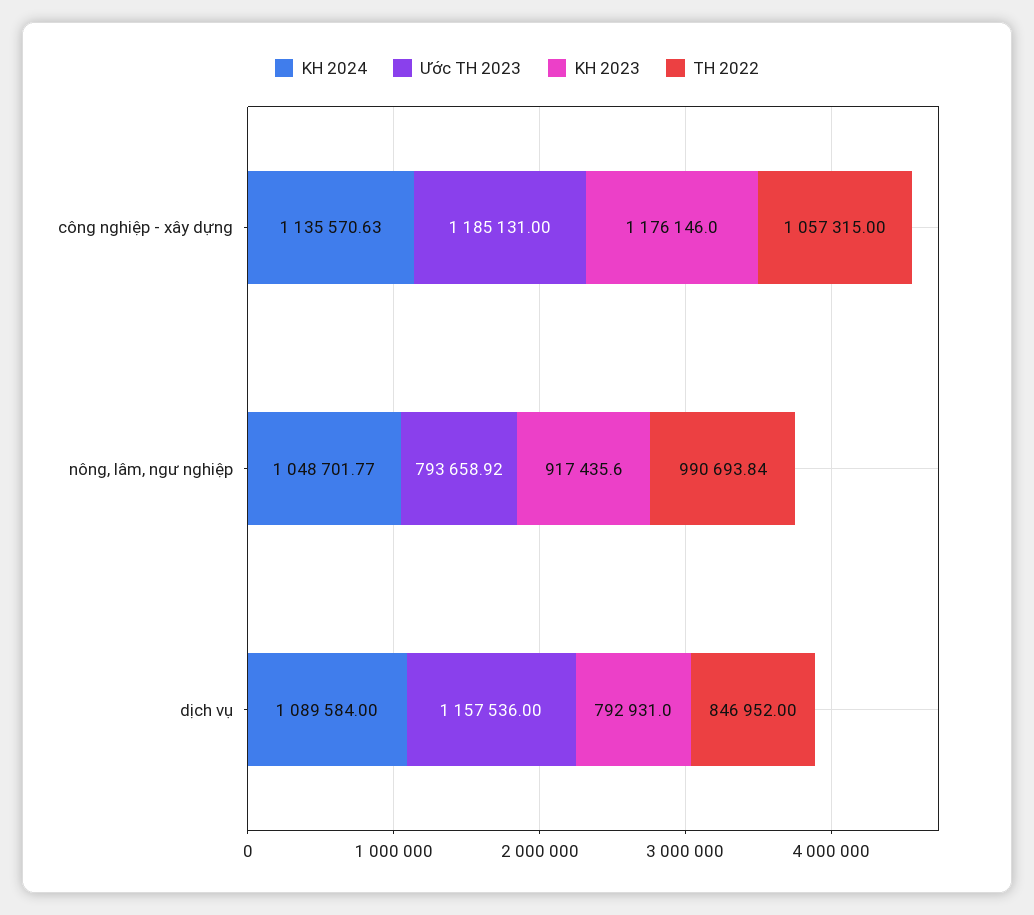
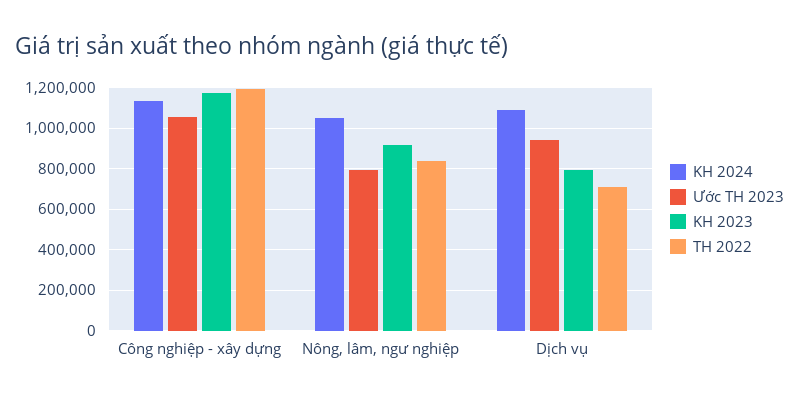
  {
    "KH 2024": {
      "công nghiệp - xây dựng": 1135570.63,
      "nông, lâm, ngư nghiệp": 1048701.77,
      "dịch vụ": 1089584
    },
    "Ước TH 2023": {
-     "công nghiệp - xây dựng": 1185131,
+     "công nghiệp - xây dựng": 1050000,
      "nông, lâm, ngư nghiệp": 793658.92,
-     "dịch vụ": 1157536
+     "dịch vụ": 950000
    },
    "KH 2023": {
      "công nghiệp - xây dựng": 1176146,
      "nông, lâm, ngư nghiệp": 917435.6,
      "dịch vụ": 792931
    },
    "TH 2022": {
-     "công nghiệp - xây dựng": 1057315,
+     "công nghiệp - xây dựng": 1200000,
-     "nông, lâm, ngư nghiệp": 990693.84,
+     "nông, lâm, ngư nghiệp": 850000,
-     "dịch vụ": 846952
+     "dịch vụ": 700000
    }
  }

